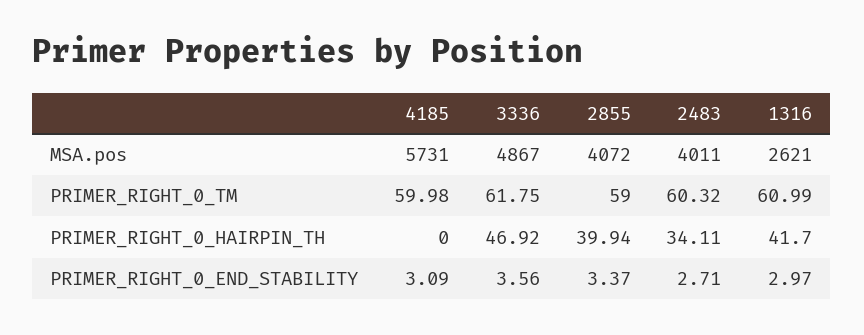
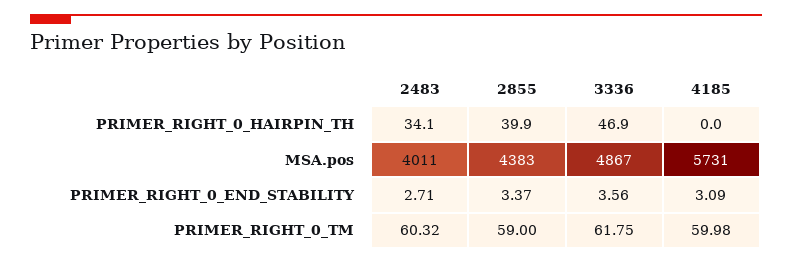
  {
    "4185": {
      "MSA.pos": 5731,
      "PRIMER_RIGHT_0_TM": 59.98,
      "PRIMER_RIGHT_0_HAIRPIN_TH": 0,
      "PRIMER_RIGHT_0_END_STABILITY": 3.09
    },
    "3336": {
      "MSA.pos": 4867,
      "PRIMER_RIGHT_0_TM": 61.75,
      "PRIMER_RIGHT_0_HAIRPIN_TH": 46.92,
      "PRIMER_RIGHT_0_END_STABILITY": 3.56
    },
    "2855": {
-     "MSA.pos": 4072,
+     "MSA.pos": 4383,
      "PRIMER_RIGHT_0_TM": 59,
      "PRIMER_RIGHT_0_HAIRPIN_TH": 39.94,
      "PRIMER_RIGHT_0_END_STABILITY": 3.37
    },
    "2483": {
      "MSA.pos": 4011,
      "PRIMER_RIGHT_0_TM": 60.32,
      "PRIMER_RIGHT_0_HAIRPIN_TH": 34.11,
      "PRIMER_RIGHT_0_END_STABILITY": 2.71
-   },
+   }
-   "1316": {
-     "MSA.pos": 2621,
-     "PRIMER_RIGHT_0_TM": 60.99,
-     "PRIMER_RIGHT_0_HAIRPIN_TH": 41.7,
-     "PRIMER_RIGHT_0_END_STABILITY": 2.97
-   }
  }

